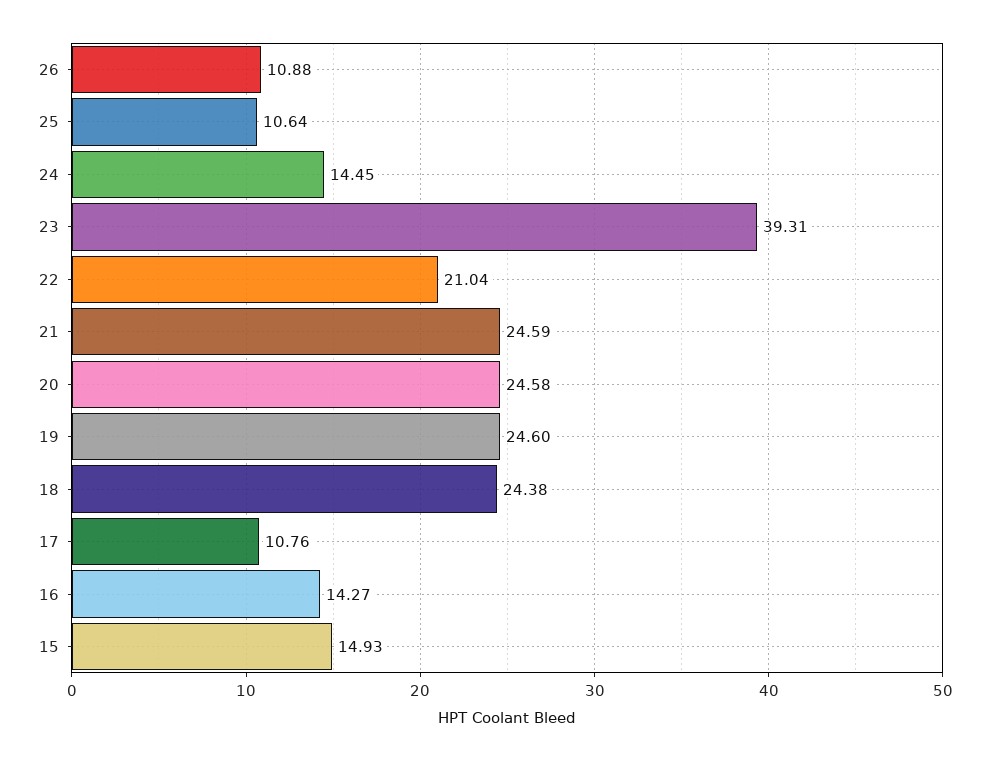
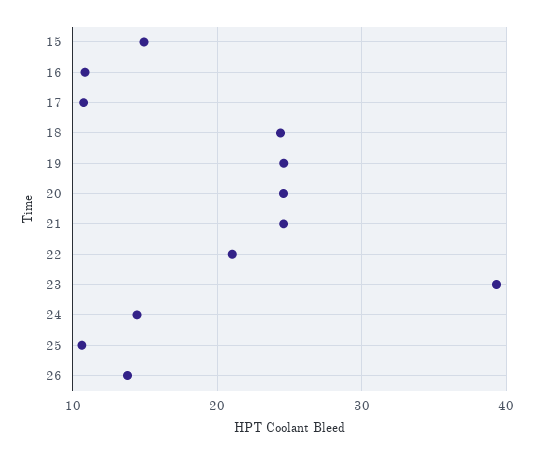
  {
-   "26": 10.88,
+   "26": 14,
    "25": 10.64,
    "24": 14.45,
    "23": 39.31,
    "22": 21.04,
    "21": 24.59,
    "20": 24.58,
    "19": 24.6,
    "18": 24.38,
    "17": 10.76,
-   "16": 14.27,
+   "16": 11,
    "15": 14.93
  }

